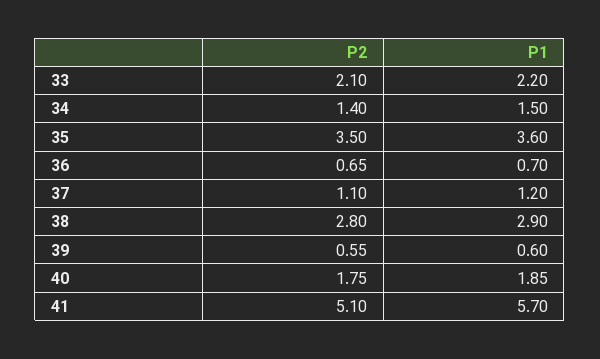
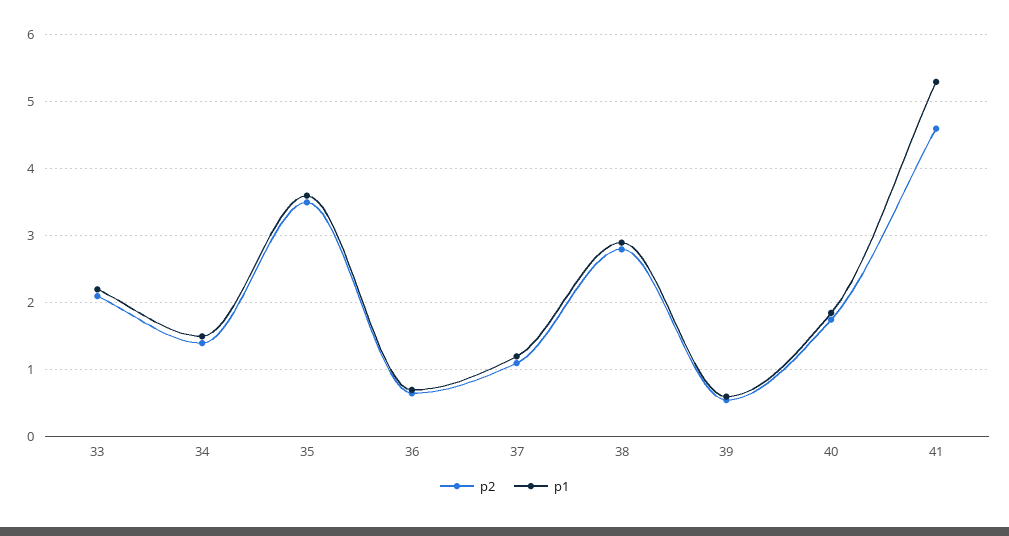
  {
    "P2": {
      "33": 2.1,
      "34": 1.4,
      "35": 3.5,
      "36": 0.65,
      "37": 1.1,
      "38": 2.8,
      "39": 0.55,
      "40": 1.75,
-     "41": 5.1
+     "41": 4.6
    },
    "P1": {
      "33": 2.2,
      "34": 1.5,
      "35": 3.6,
      "36": 0.7,
      "37": 1.2,
      "38": 2.9,
      "39": 0.6,
      "40": 1.85,
-     "41": 5.7
+     "41": 5.3
    }
  }

